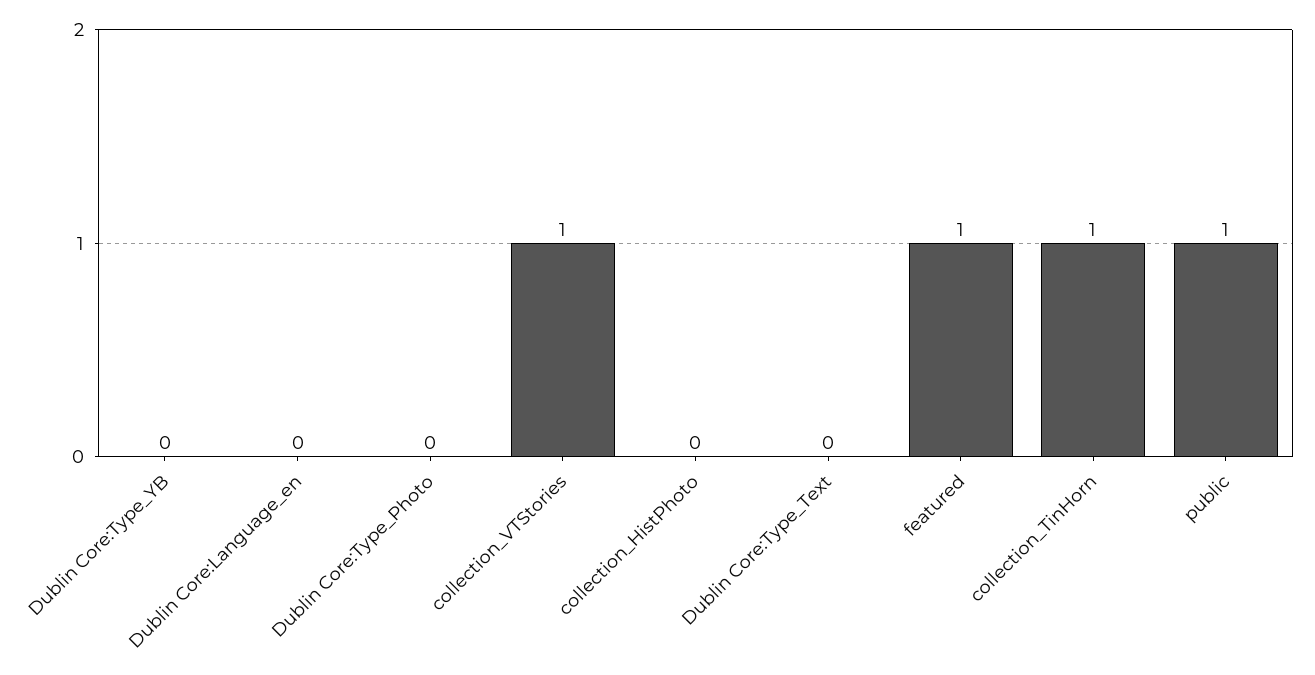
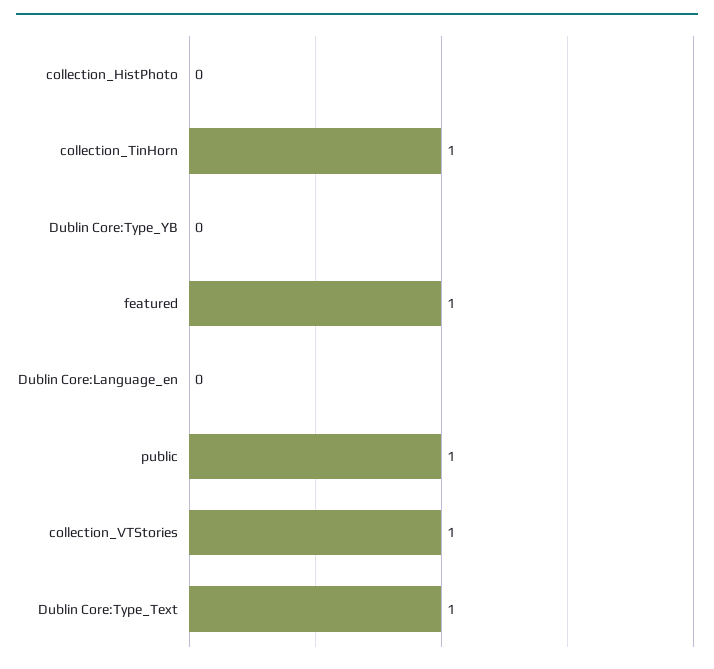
  {
    "Dublin Core:Type_YB": 0,
    "Dublin Core:Language_en": 0,
-   "Dublin Core:Type_Photo": 0,
    "collection_VTStories": 1,
    "collection_HistPhoto": 0,
-   "Dublin Core:Type_Text": 0,
+   "Dublin Core:Type_Text": 1,
    "featured": 1,
    "collection_TinHorn": 1,
    "public": 1
  }

